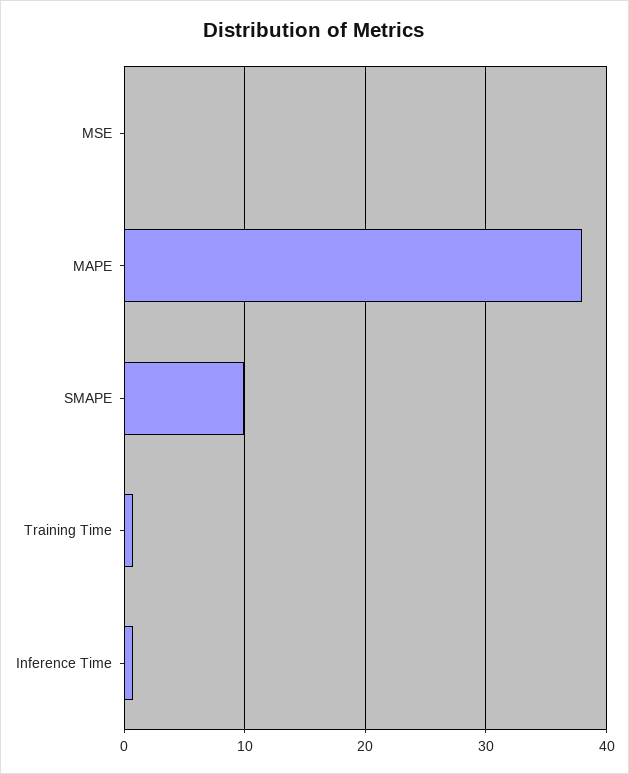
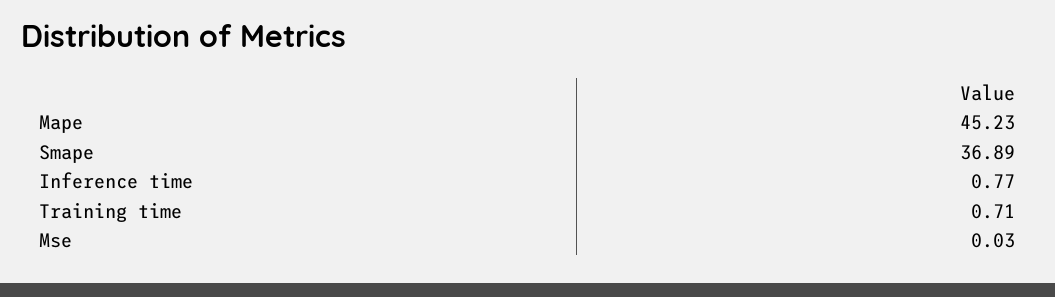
  {
    "MSE": 0.03,
-   "MAPE": 38,
+   "MAPE": 45.23,
-   "SMAPE": 10,
+   "SMAPE": 36.89,
    "Training Time": 0.71,
    "Inference Time": 0.77
  }

